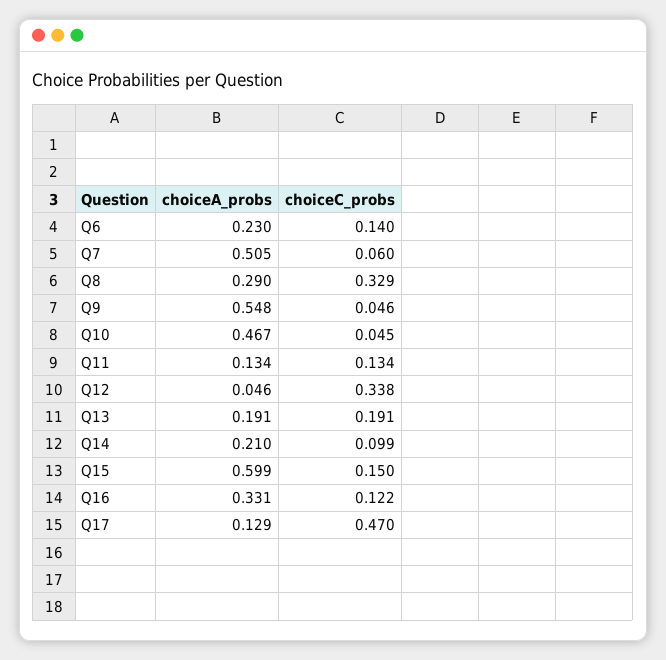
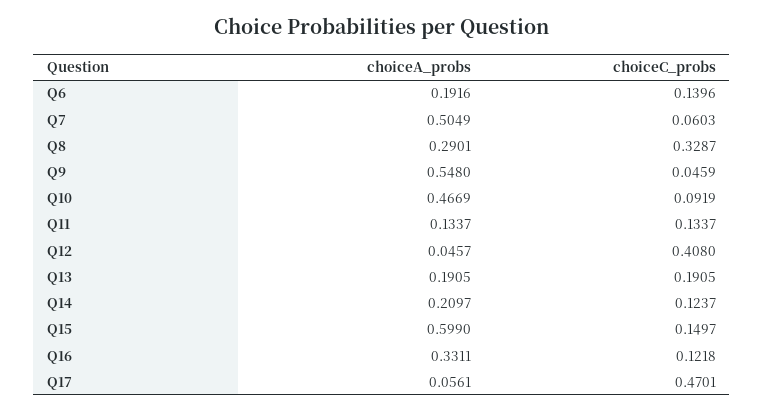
  {
    "choiceA_probs": {
-     "Q6": 0.23,
+     "Q6": 0.1916,
      "Q7": 0.5049,
      "Q8": 0.2901,
      "Q9": 0.548,
      "Q10": 0.4669,
      "Q11": 0.1337,
      "Q12": 0.0457,
      "Q13": 0.1905,
      "Q14": 0.2097,
      "Q15": 0.599,
      "Q16": 0.3311,
-     "Q17": 0.129
+     "Q17": 0.0561
    },
    "choiceC_probs": {
      "Q6": 0.1396,
      "Q7": 0.0603,
      "Q8": 0.3287,
      "Q9": 0.0459,
-     "Q10": 0.045,
+     "Q10": 0.0919,
      "Q11": 0.1337,
-     "Q12": 0.338,
+     "Q12": 0.408,
      "Q13": 0.1905,
-     "Q14": 0.099,
+     "Q14": 0.1237,
      "Q15": 0.1497,
      "Q16": 0.1218,
      "Q17": 0.4701
    }
  }

